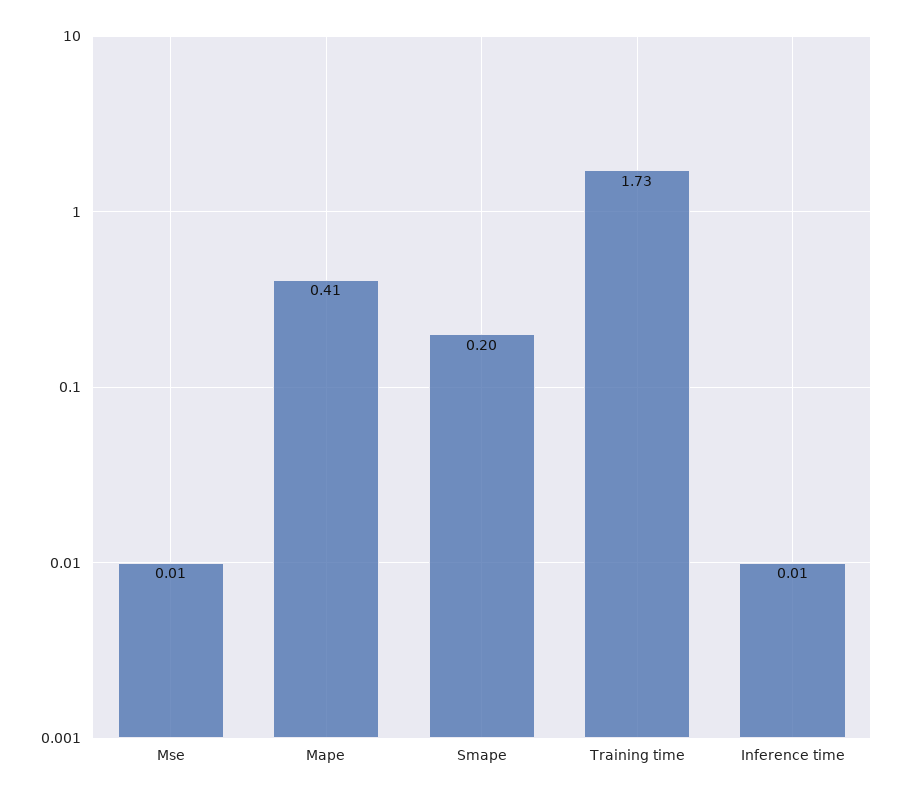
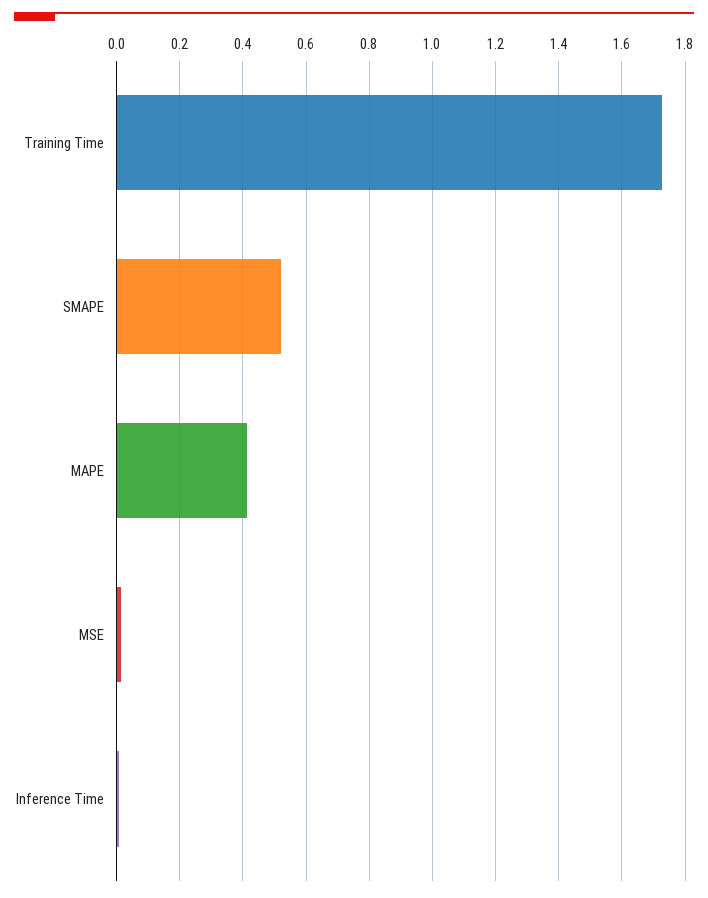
  {
    "Mse": 0.01,
    "Mape": 0.41,
-   "Smape": 0.2,
+   "Smape": 0.52,
    "Training time": 1.73,
    "Inference time": 0.01
  }

